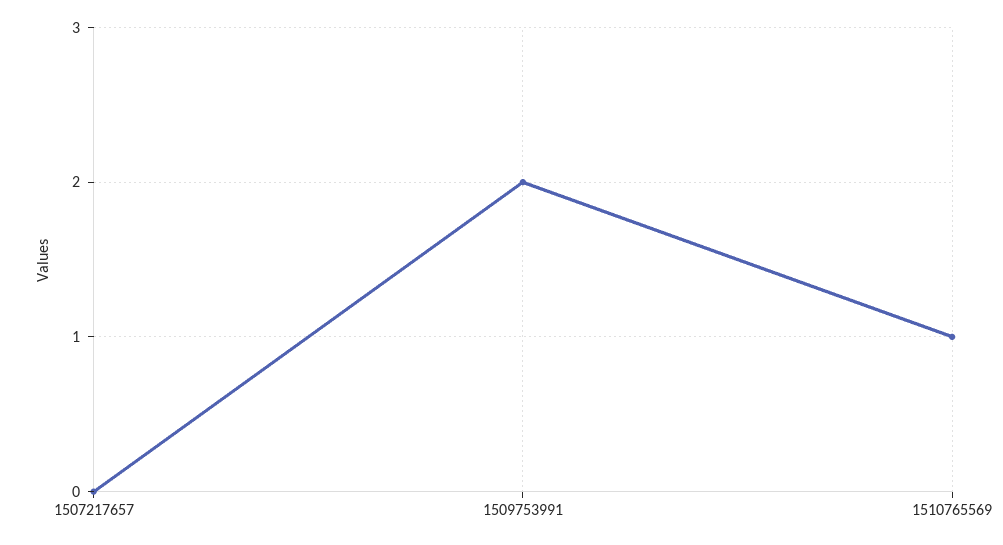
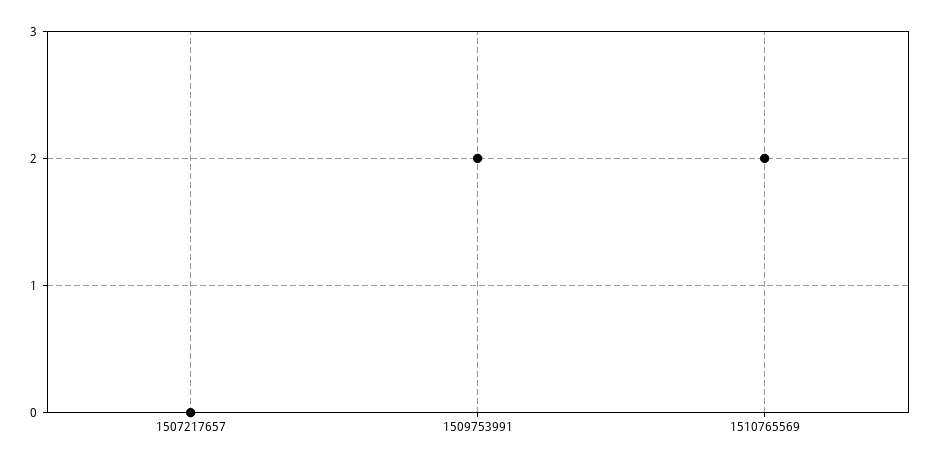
  {
    "1507217657": 0,
    "1509753991": 2,
-   "1510765569": 1
+   "1510765569": 2
  }

